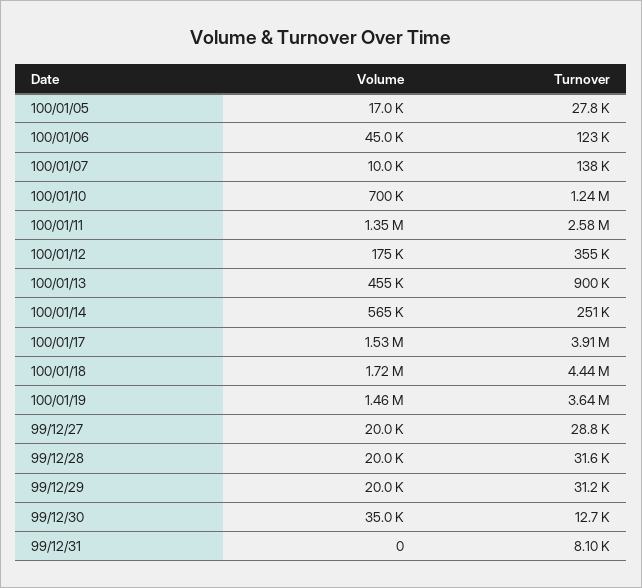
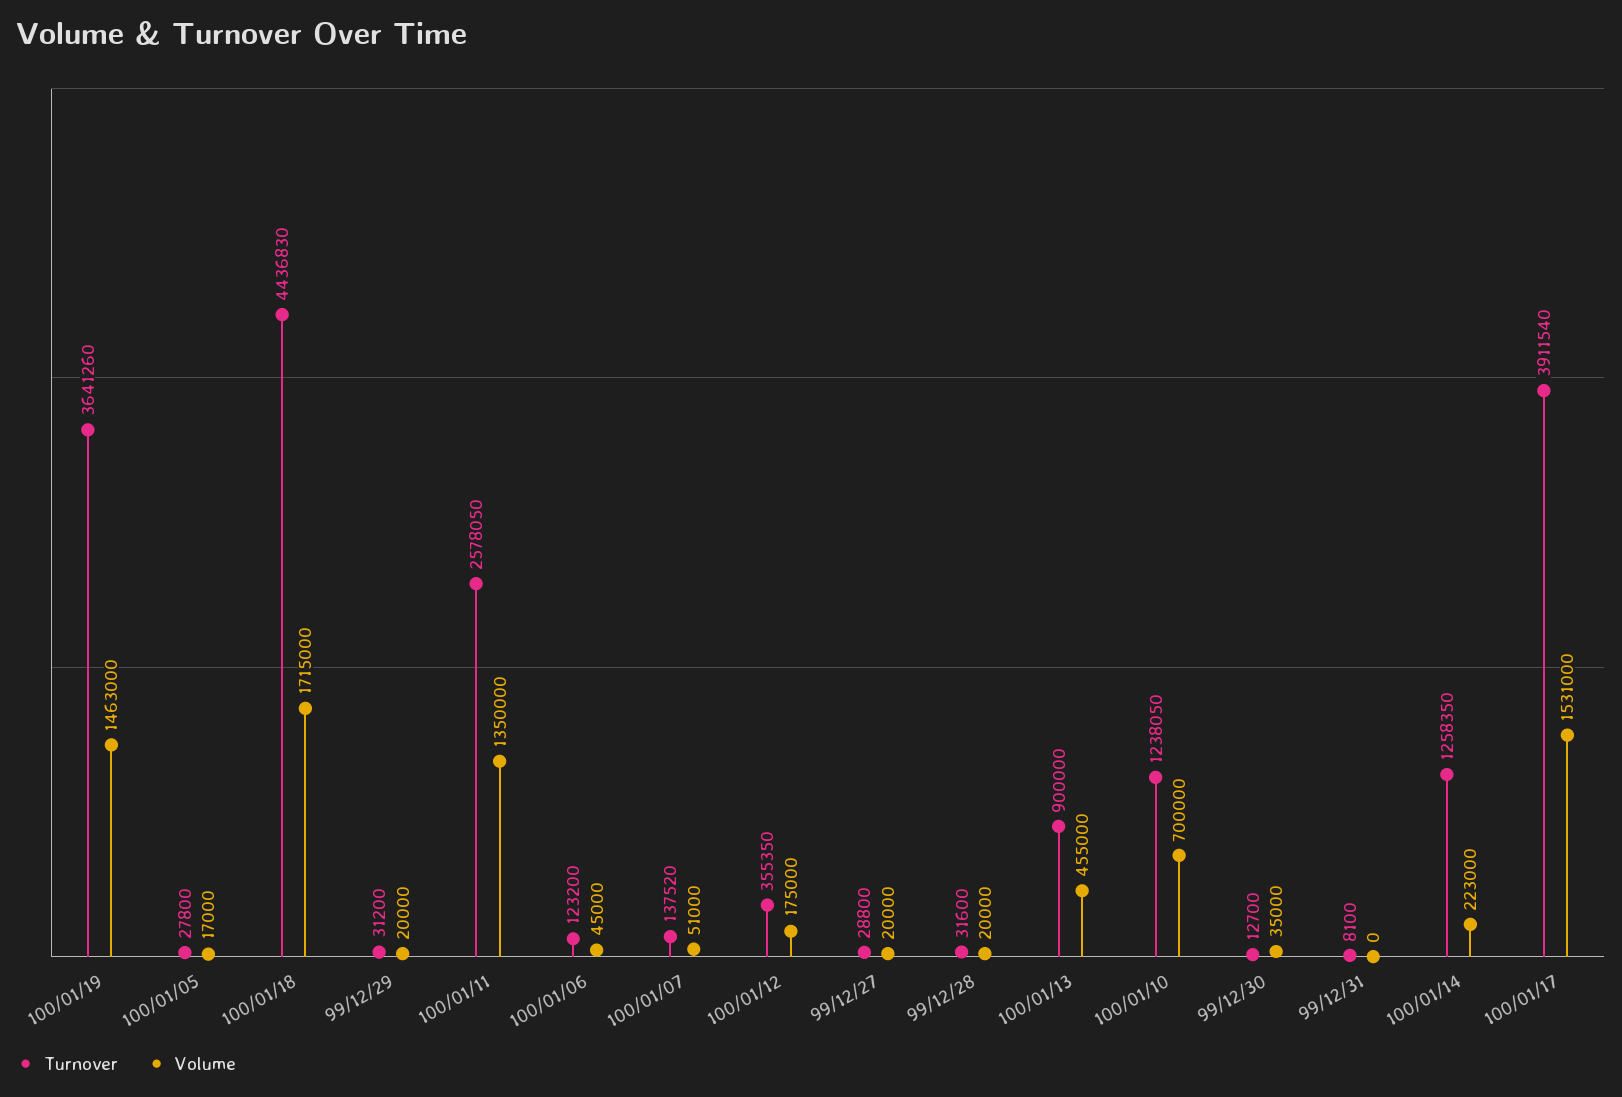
  {
    "Volume": {
      "100/01/05": 17000,
      "100/01/06": 45000,
-     "100/01/07": 10000,
+     "100/01/07": 51000,
      "100/01/10": 700000,
      "100/01/11": 1350000,
      "100/01/12": 175000,
      "100/01/13": 455000,
-     "100/01/14": 565000,
+     "100/01/14": 223000,
      "100/01/17": 1531000,
      "100/01/18": 1715000,
      "100/01/19": 1463000,
      "99/12/27": 20000,
      "99/12/28": 20000,
      "99/12/29": 20000,
      "99/12/30": 35000,
      "99/12/31": 0
    },
    "Turnover": {
      "100/01/05": 27800,
      "100/01/06": 123200,
      "100/01/07": 137520,
      "100/01/10": 1238050,
      "100/01/11": 2578050,
      "100/01/12": 355350,
      "100/01/13": 900000,
-     "100/01/14": 251000,
+     "100/01/14": 1258350,
      "100/01/17": 3911540,
      "100/01/18": 4436830,
      "100/01/19": 3641260,
      "99/12/27": 28800,
      "99/12/28": 31600,
      "99/12/29": 31200,
      "99/12/30": 12700,
      "99/12/31": 8100
    }
  }

